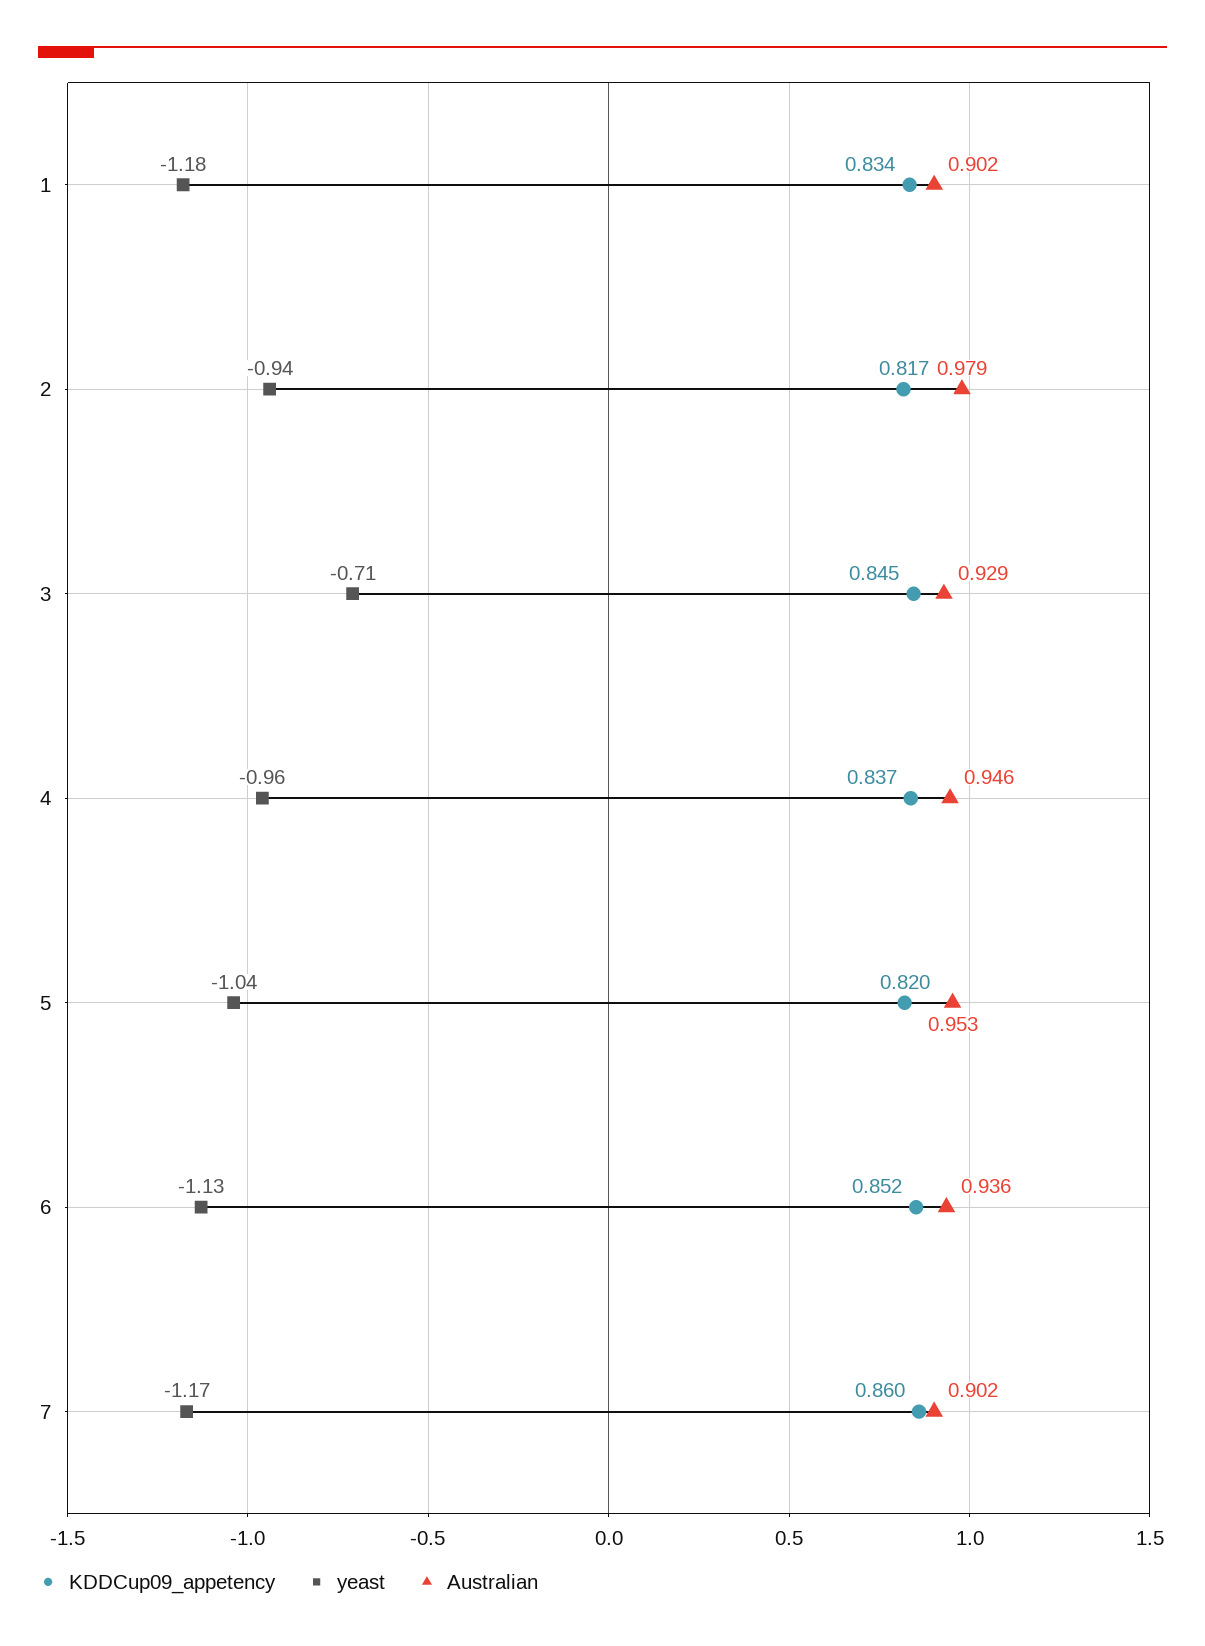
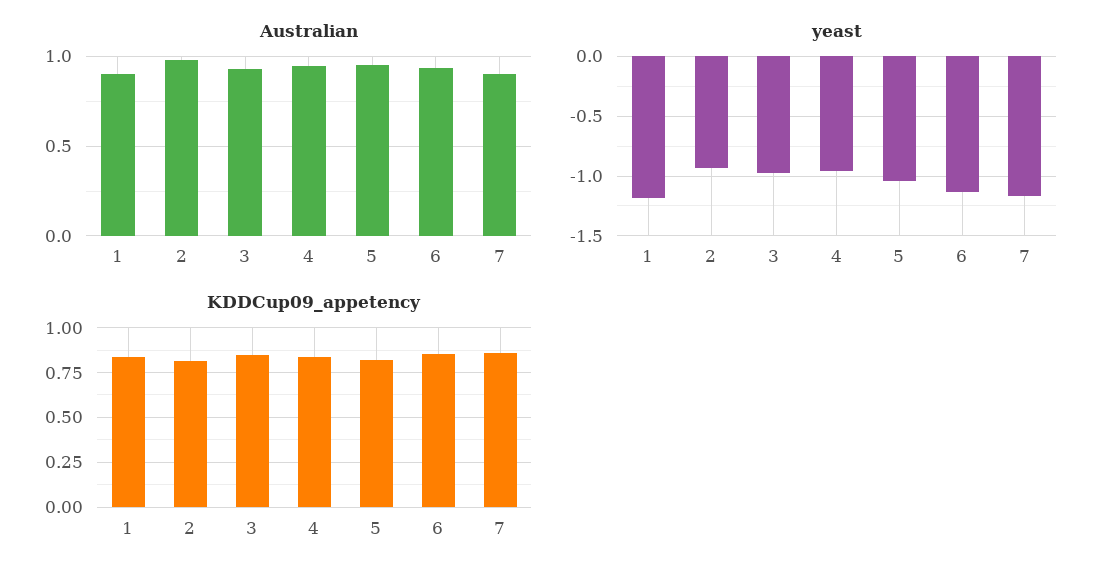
  {
    "KDDCup09_appetency": {
      "1": 0.834,
      "2": 0.817,
      "3": 0.845,
      "4": 0.837,
      "5": 0.82,
      "6": 0.852,
      "7": 0.86
    },
    "yeast": {
      "1": -1.18,
      "2": -0.94,
-     "3": -0.71,
+     "3": -1,
      "4": -0.96,
      "5": -1.04,
      "6": -1.13,
      "7": -1.17
    },
    "Australian": {
      "1": 0.902,
      "2": 0.979,
      "3": 0.929,
      "4": 0.946,
      "5": 0.953,
      "6": 0.936,
      "7": 0.902
    }
  }

